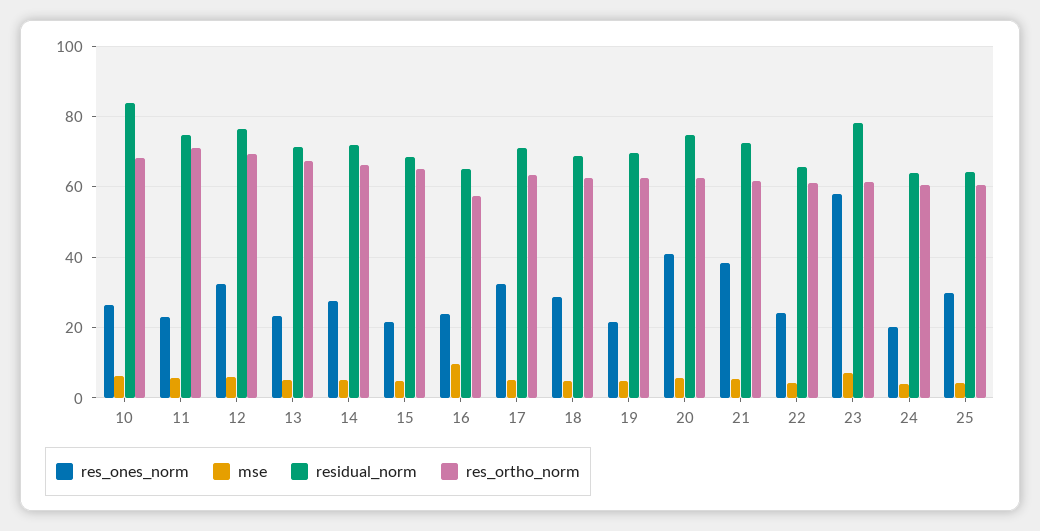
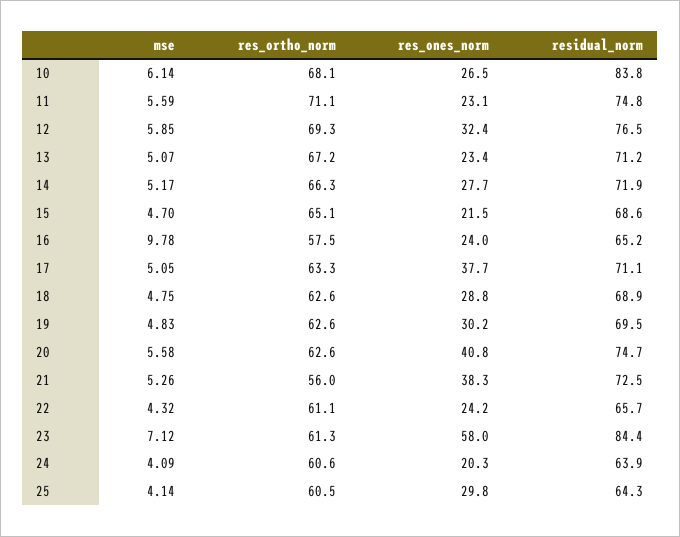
  {
    "res_ones_norm": {
      "10": 26.5,
      "11": 23.1,
      "12": 32.4,
      "13": 23.4,
      "14": 27.7,
      "15": 21.5,
      "16": 24,
-     "17": 32,
+     "17": 37.7,
      "18": 28.8,
-     "19": 22,
+     "19": 30.2,
      "20": 40.8,
      "21": 38.3,
      "22": 24.2,
      "23": 58,
      "24": 20.3,
      "25": 29.8
    },
    "mse": {
      "10": 6.14,
      "11": 5.59,
      "12": 5.85,
      "13": 5.07,
      "14": 5.17,
      "15": 4.7,
      "16": 9.78,
      "17": 5.05,
      "18": 4.75,
      "19": 4.83,
      "20": 5.58,
      "21": 5.26,
      "22": 4.32,
      "23": 7.12,
      "24": 4.09,
      "25": 4.14
    },
    "residual_norm": {
      "10": 83.8,
      "11": 74.8,
      "12": 76.5,
      "13": 71.2,
      "14": 71.9,
      "15": 68.6,
      "16": 65.2,
      "17": 71.1,
      "18": 68.9,
      "19": 69.5,
      "20": 74.7,
      "21": 72.5,
      "22": 65.7,
-     "23": 78,
+     "23": 84.4,
      "24": 63.9,
      "25": 64.3
    },
    "res_ortho_norm": {
      "10": 68.1,
      "11": 71.1,
      "12": 69.3,
      "13": 67.2,
      "14": 66.3,
      "15": 65.1,
      "16": 57.5,
      "17": 63.3,
      "18": 62.6,
      "19": 62.6,
      "20": 62.6,
-     "21": 62,
+     "21": 56,
      "22": 61.1,
      "23": 61.3,
      "24": 60.6,
      "25": 60.5
    }
  }

